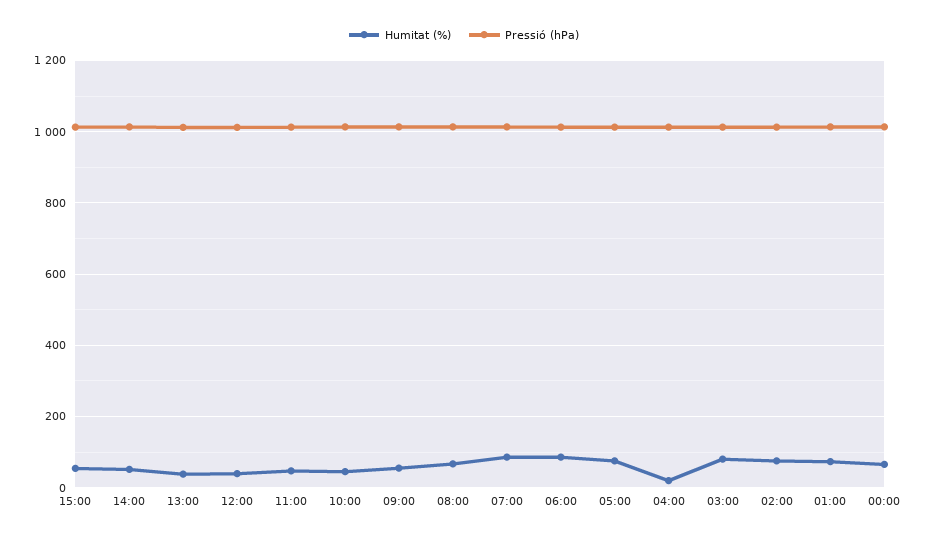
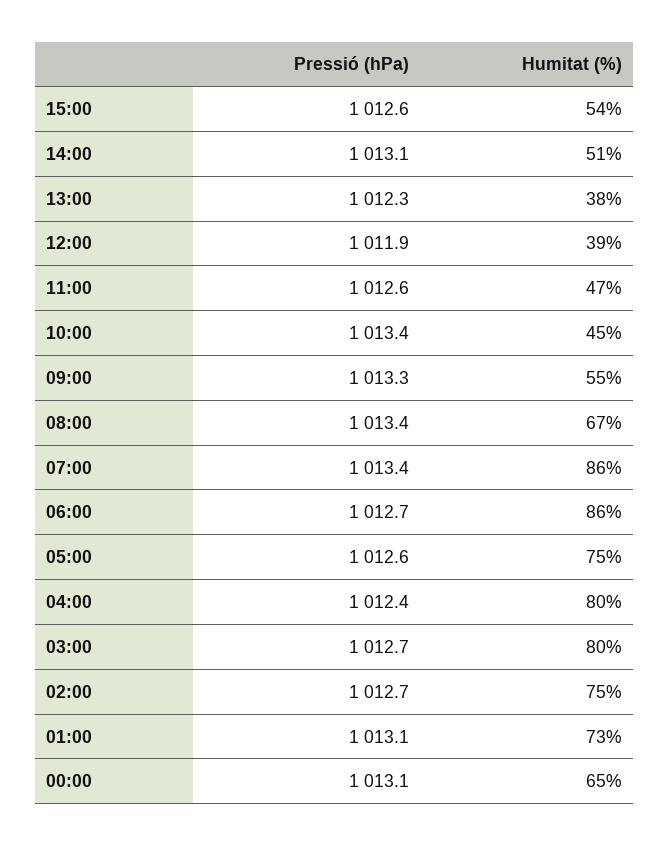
  {
    "Humitat (%)": {
      "15:00": 54,
      "14:00": 51,
      "13:00": 38,
      "12:00": 39,
      "11:00": 47,
      "10:00": 45,
      "09:00": 55,
      "08:00": 67,
      "07:00": 86,
      "06:00": 86,
      "05:00": 75,
-     "04:00": 20,
+     "04:00": 80,
      "03:00": 80,
      "02:00": 75,
      "01:00": 73,
      "00:00": 65
    },
    "Pressió (hPa)": {
      "15:00": 1012.6,
      "14:00": 1013.1,
      "13:00": 1012.3,
      "12:00": 1011.9,
      "11:00": 1012.6,
      "10:00": 1013.4,
      "09:00": 1013.3,
      "08:00": 1013.4,
      "07:00": 1013.4,
      "06:00": 1012.7,
      "05:00": 1012.6,
      "04:00": 1012.4,
      "03:00": 1012.7,
      "02:00": 1012.7,
      "01:00": 1013.1,
      "00:00": 1013.1
    }
  }

